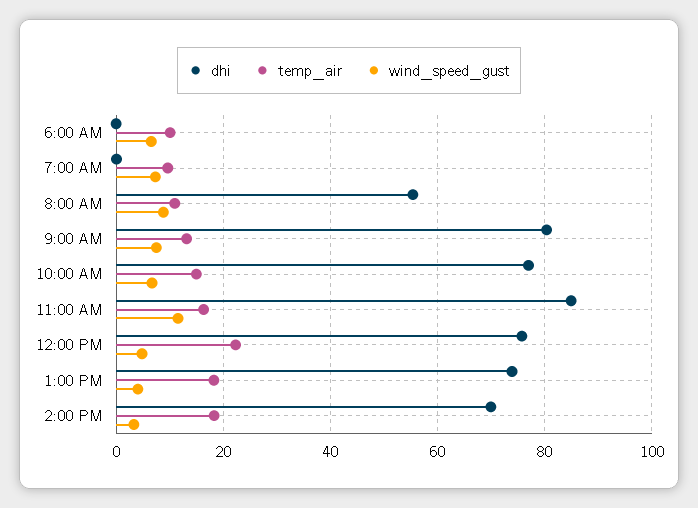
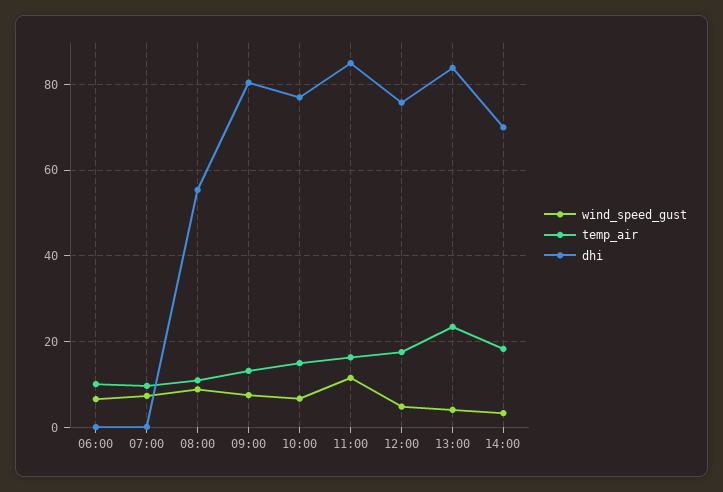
  {
    "dhi": {
      "6:00 AM": 0,
      "7:00 AM": 0,
      "8:00 AM": 56,
      "9:00 AM": 80,
      "10:00 AM": 78,
      "11:00 AM": 84,
      "12:00 PM": 76,
-     "1:00 PM": 74,
+     "1:00 PM": 84,
      "2:00 PM": 70
    },
    "temp_air": {
      "6:00 AM": 10,
      "7:00 AM": 10,
      "8:00 AM": 10,
      "9:00 AM": 14,
      "10:00 AM": 14,
      "11:00 AM": 16,
-     "12:00 PM": 22,
+     "12:00 PM": 18,
-     "1:00 PM": 18,
+     "1:00 PM": 24,
      "2:00 PM": 18
    },
    "wind_speed_gust": {
      "6:00 AM": 6,
      "7:00 AM": 8,
      "8:00 AM": 8,
      "9:00 AM": 8,
      "10:00 AM": 6,
      "11:00 AM": 12,
      "12:00 PM": 4,
      "1:00 PM": 4,
      "2:00 PM": 4
    }
  }

